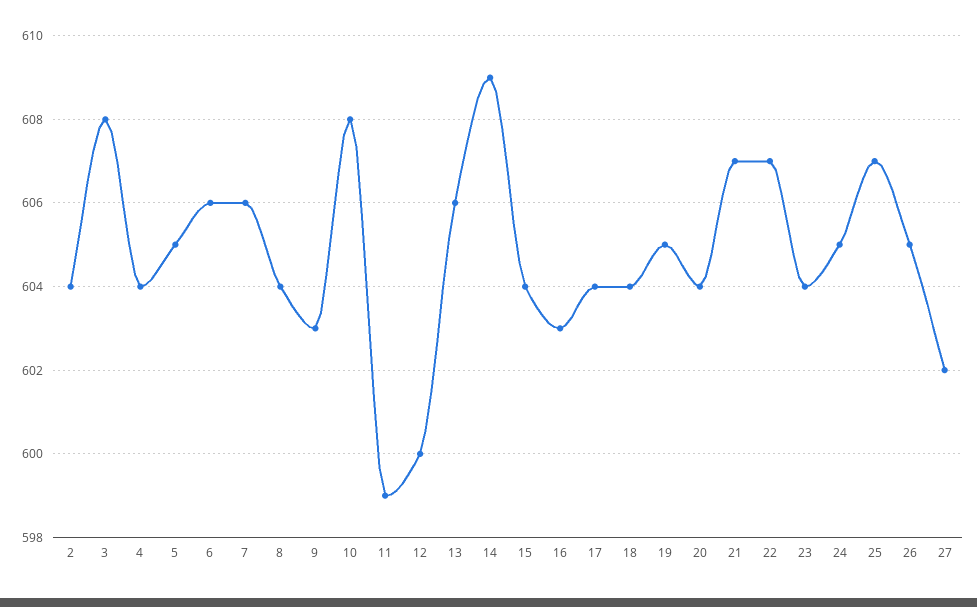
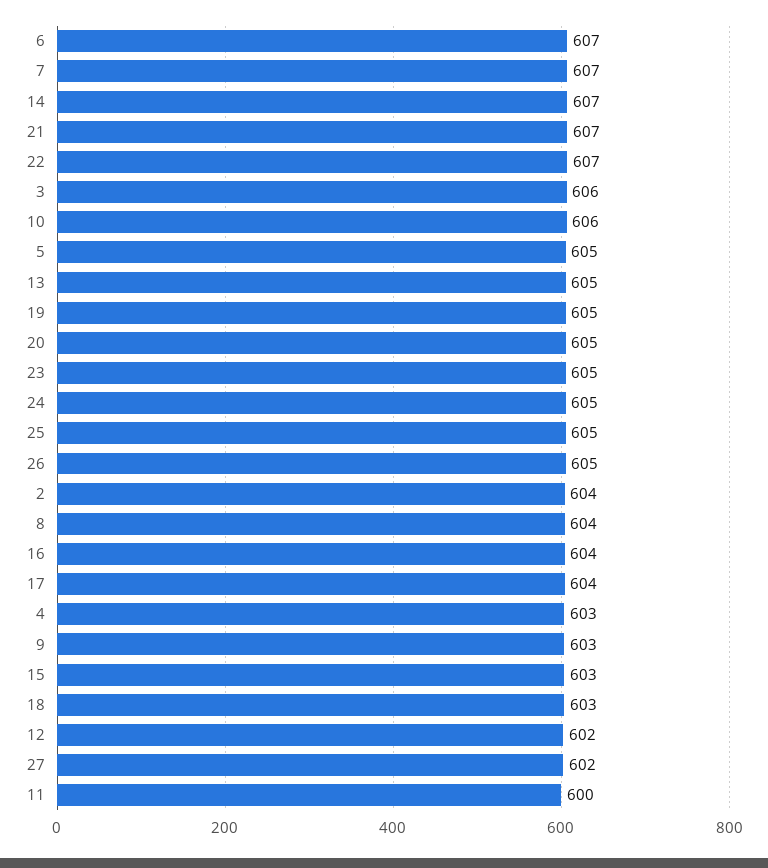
  {
    "2": 604,
-   "3": 608,
+   "3": 606,
-   "4": 604,
+   "4": 603,
    "5": 605,
-   "6": 606,
+   "6": 607,
-   "7": 606,
+   "7": 607,
    "8": 604,
    "9": 603,
-   "10": 608,
+   "10": 606,
-   "11": 599,
+   "11": 600,
-   "12": 600,
+   "12": 602,
-   "13": 606,
+   "13": 605,
-   "14": 609,
+   "14": 607,
-   "15": 604,
+   "15": 603,
-   "16": 603,
+   "16": 604,
    "17": 604,
-   "18": 604,
+   "18": 603,
    "19": 605,
-   "20": 604,
+   "20": 605,
    "21": 607,
    "22": 607,
-   "23": 604,
+   "23": 605,
    "24": 605,
-   "25": 607,
+   "25": 605,
    "26": 605,
    "27": 602
  }

